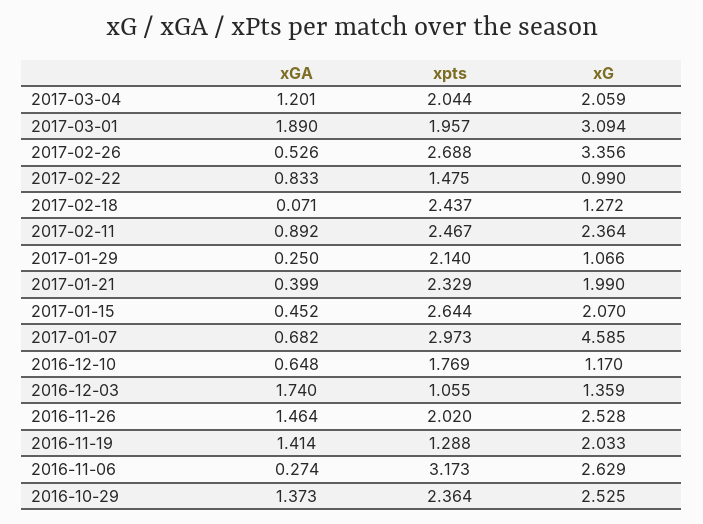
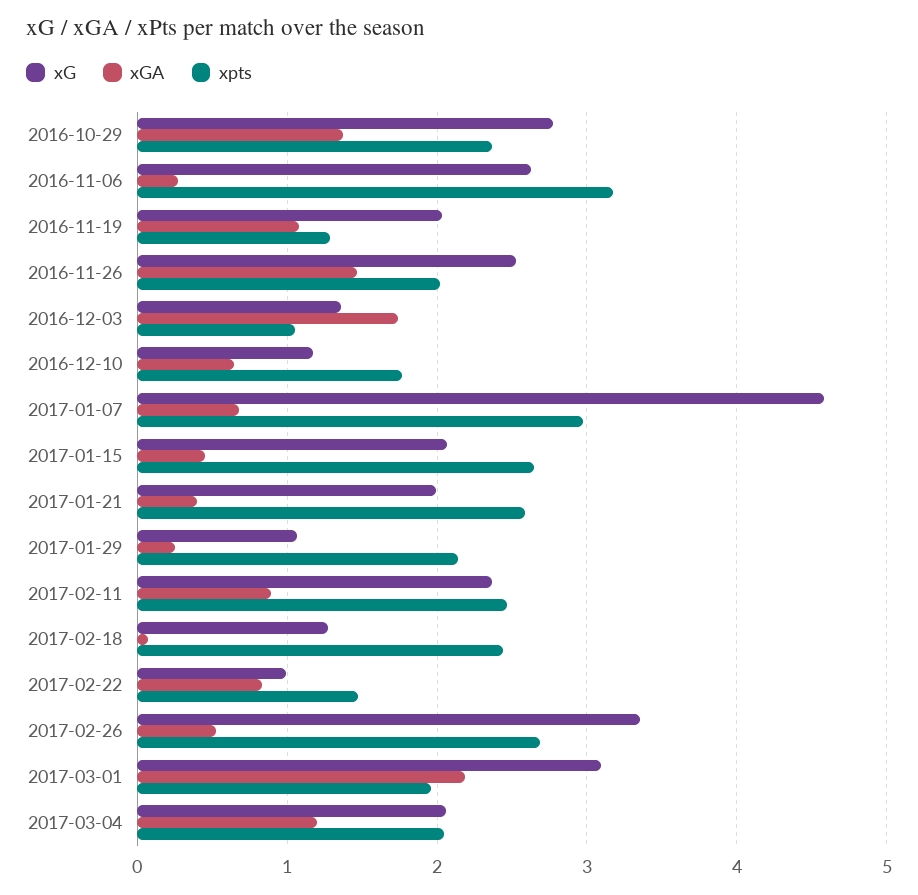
  {
    "xGA": {
      "2017-03-04": 1.201,
-     "2017-03-01": 1.89,
+     "2017-03-01": 2.2,
      "2017-02-26": 0.526,
      "2017-02-22": 0.833,
      "2017-02-18": 0.071,
      "2017-02-11": 0.892,
      "2017-01-29": 0.25,
      "2017-01-21": 0.399,
      "2017-01-15": 0.452,
      "2017-01-07": 0.682,
      "2016-12-10": 0.648,
      "2016-12-03": 1.74,
      "2016-11-26": 1.464,
-     "2016-11-19": 1.414,
+     "2016-11-19": 1.1,
      "2016-11-06": 0.274,
      "2016-10-29": 1.373
    },
    "xpts": {
      "2017-03-04": 2.044,
      "2017-03-01": 1.957,
      "2017-02-26": 2.688,
      "2017-02-22": 1.475,
      "2017-02-18": 2.437,
      "2017-02-11": 2.467,
      "2017-01-29": 2.14,
-     "2017-01-21": 2.329,
+     "2017-01-21": 2.6,
      "2017-01-15": 2.644,
      "2017-01-07": 2.973,
      "2016-12-10": 1.769,
      "2016-12-03": 1.055,
      "2016-11-26": 2.02,
      "2016-11-19": 1.288,
      "2016-11-06": 3.173,
      "2016-10-29": 2.364
    },
    "xG": {
      "2017-03-04": 2.059,
      "2017-03-01": 3.094,
      "2017-02-26": 3.356,
      "2017-02-22": 0.99,
      "2017-02-18": 1.272,
      "2017-02-11": 2.364,
      "2017-01-29": 1.066,
      "2017-01-21": 1.99,
      "2017-01-15": 2.07,
      "2017-01-07": 4.585,
      "2016-12-10": 1.17,
      "2016-12-03": 1.359,
      "2016-11-26": 2.528,
      "2016-11-19": 2.033,
      "2016-11-06": 2.629,
-     "2016-10-29": 2.525
+     "2016-10-29": 2.8
    }
  }

